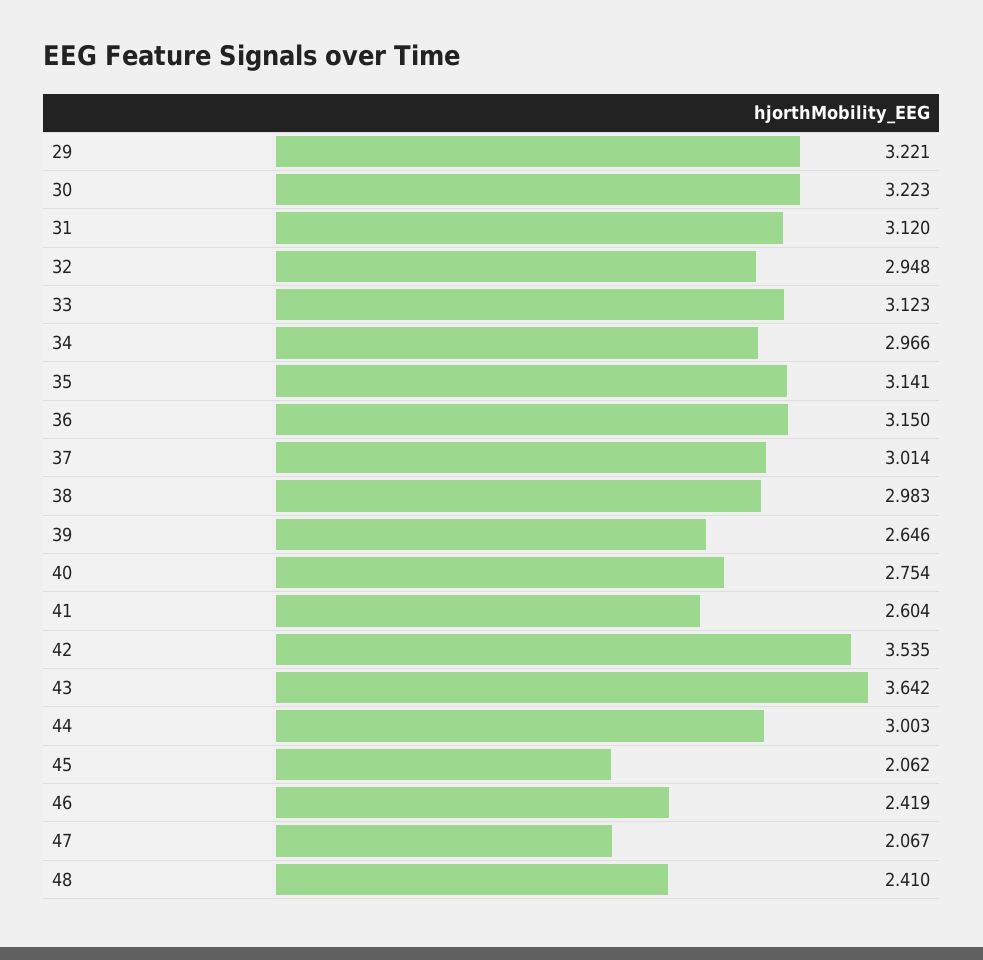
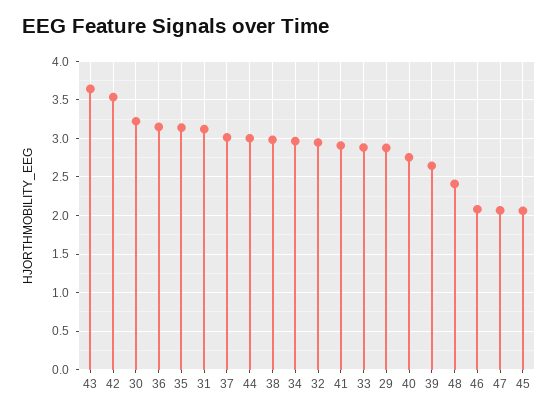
  {
-   "29": 3.221,
+   "29": 2.9,
    "30": 3.223,
    "31": 3.12,
    "32": 2.948,
-   "33": 3.123,
+   "33": 2.9,
    "34": 2.966,
    "35": 3.141,
    "36": 3.15,
    "37": 3.014,
    "38": 2.983,
    "39": 2.646,
    "40": 2.754,
-   "41": 2.604,
+   "41": 2.9,
    "42": 3.535,
    "43": 3.642,
    "44": 3.003,
    "45": 2.062,
-   "46": 2.419,
+   "46": 2.1,
    "47": 2.067,
    "48": 2.41
  }

